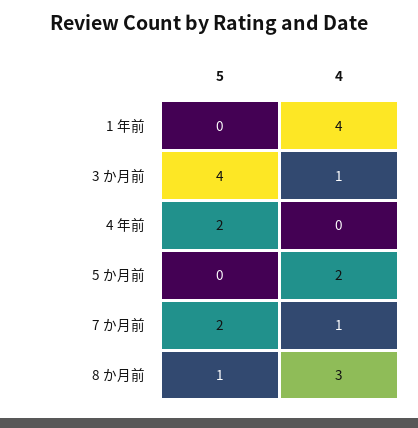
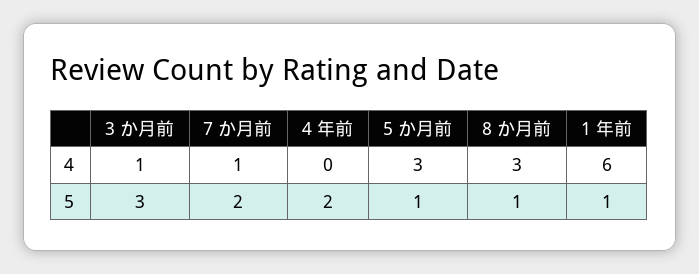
  {
    "5": {
-     "1 年前": 0,
+     "1 年前": 1,
-     "3 か月前": 4,
+     "3 か月前": 3,
      "4 年前": 2,
-     "5 か月前": 0,
+     "5 か月前": 1,
      "7 か月前": 2,
      "8 か月前": 1
    },
    "4": {
-     "1 年前": 4,
+     "1 年前": 6,
      "3 か月前": 1,
      "4 年前": 0,
-     "5 か月前": 2,
+     "5 か月前": 3,
      "7 か月前": 1,
      "8 か月前": 3
    }
  }

